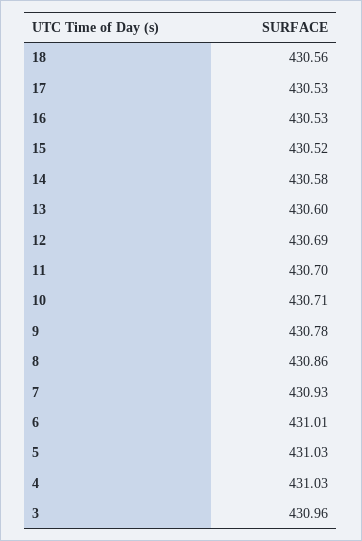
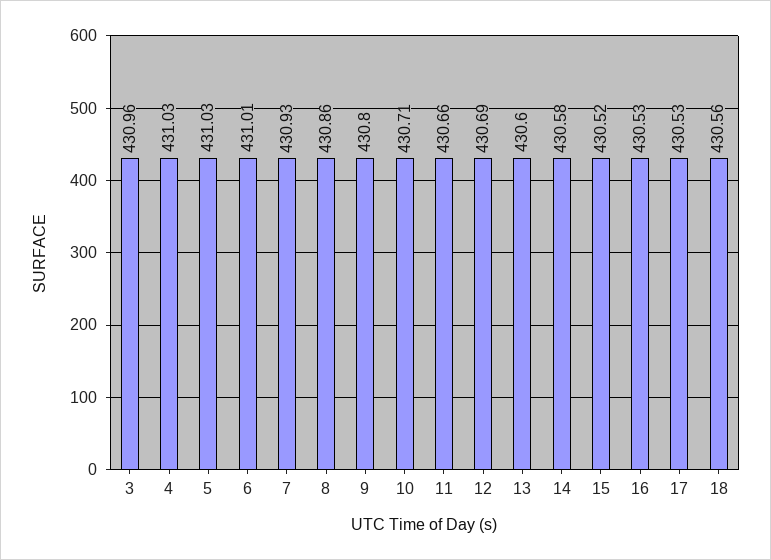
  {
    "18": 430.56,
    "17": 430.53,
    "16": 430.53,
    "15": 430.52,
    "14": 430.58,
    "13": 430.6,
    "12": 430.69,
-   "11": 430.7,
+   "11": 430.66,
    "10": 430.71,
-   "9": 430.78,
+   "9": 430.8,
    "8": 430.86,
    "7": 430.93,
    "6": 431.01,
    "5": 431.03,
    "4": 431.03,
    "3": 430.96
  }

